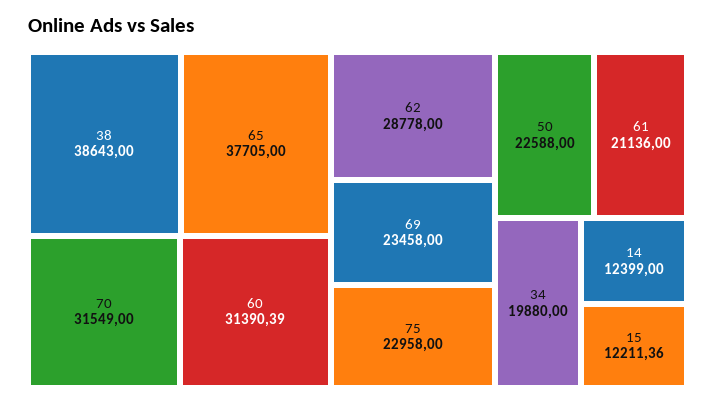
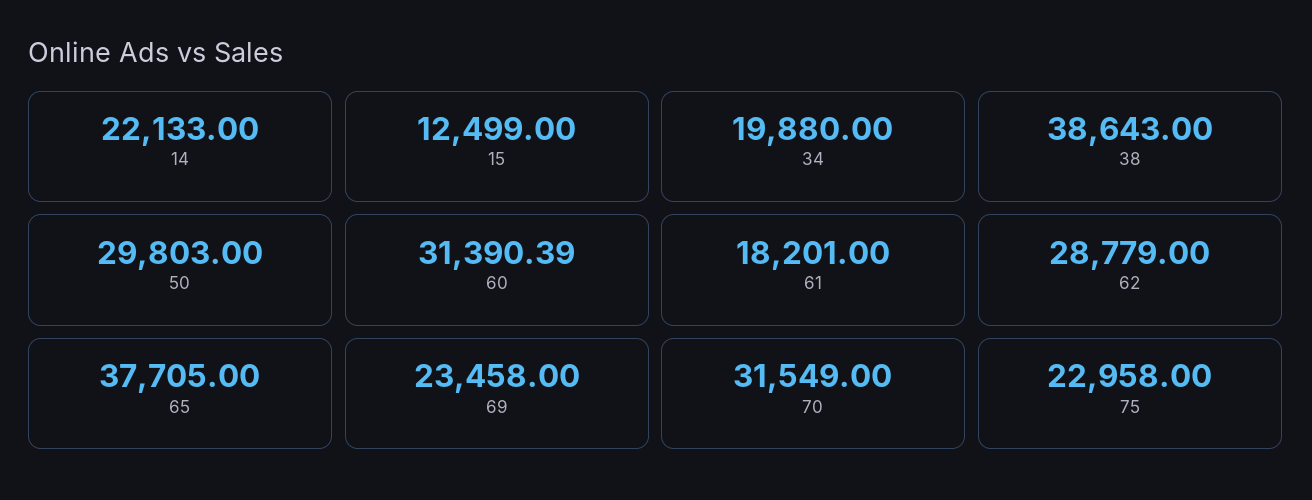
  {
    "38": 38643,
    "65": 37705,
    "70": 31549,
    "60": 31390.39,
-   "62": 28778,
+   "62": 28779,
    "69": 23458,
    "75": 22958,
-   "50": 22588,
+   "50": 29803,
-   "61": 21136,
+   "61": 18201,
    "34": 19880,
-   "14": 12399,
+   "14": 22133,
-   "15": 12211.36
+   "15": 12499
  }

